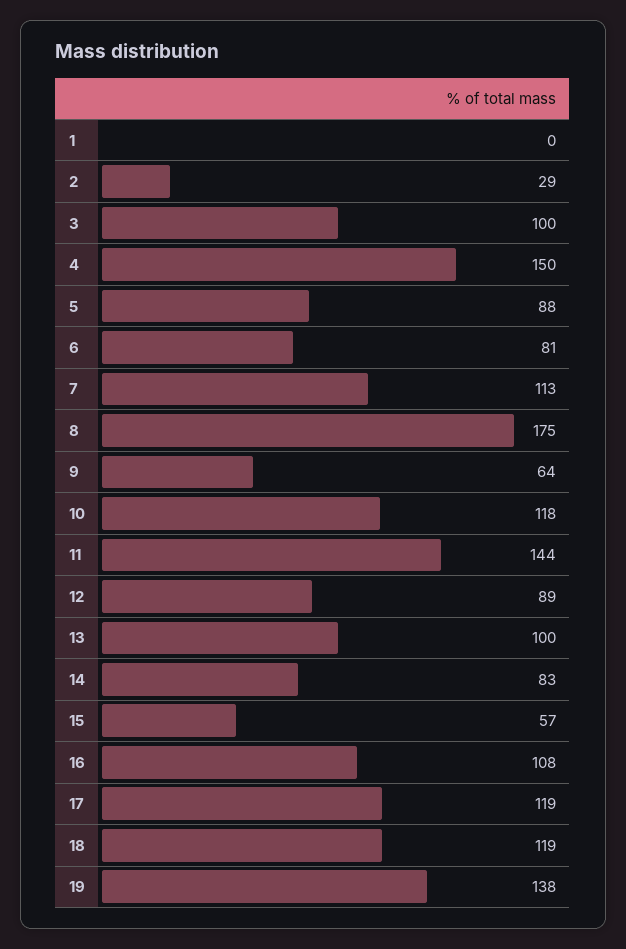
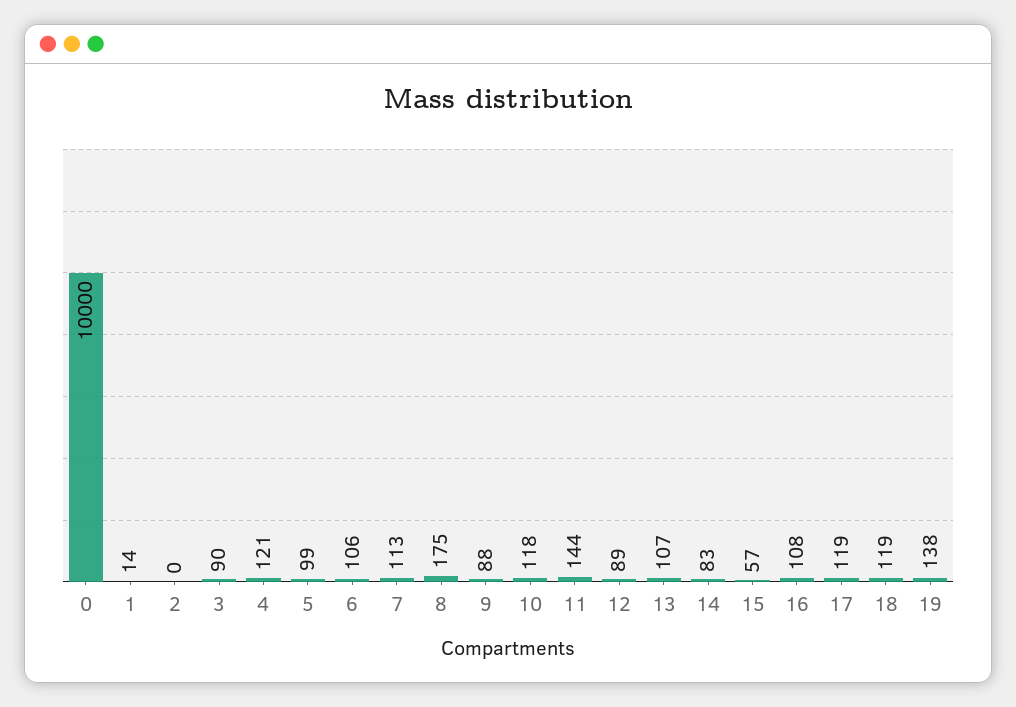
  {
-   "1": 0,
+   "1": 14,
-   "2": 29,
+   "2": 0,
-   "3": 100,
+   "3": 90,
-   "4": 150,
+   "4": 121,
-   "5": 88,
+   "5": 99,
-   "6": 81,
+   "6": 106,
    "7": 113,
    "8": 175,
-   "9": 64,
+   "9": 88,
    "10": 118,
    "11": 144,
    "12": 89,
-   "13": 100,
+   "13": 107,
    "14": 83,
    "15": 57,
    "16": 108,
    "17": 119,
    "18": 119,
-   "19": 138
+   "19": 138,
+   "0": 10000
  }

